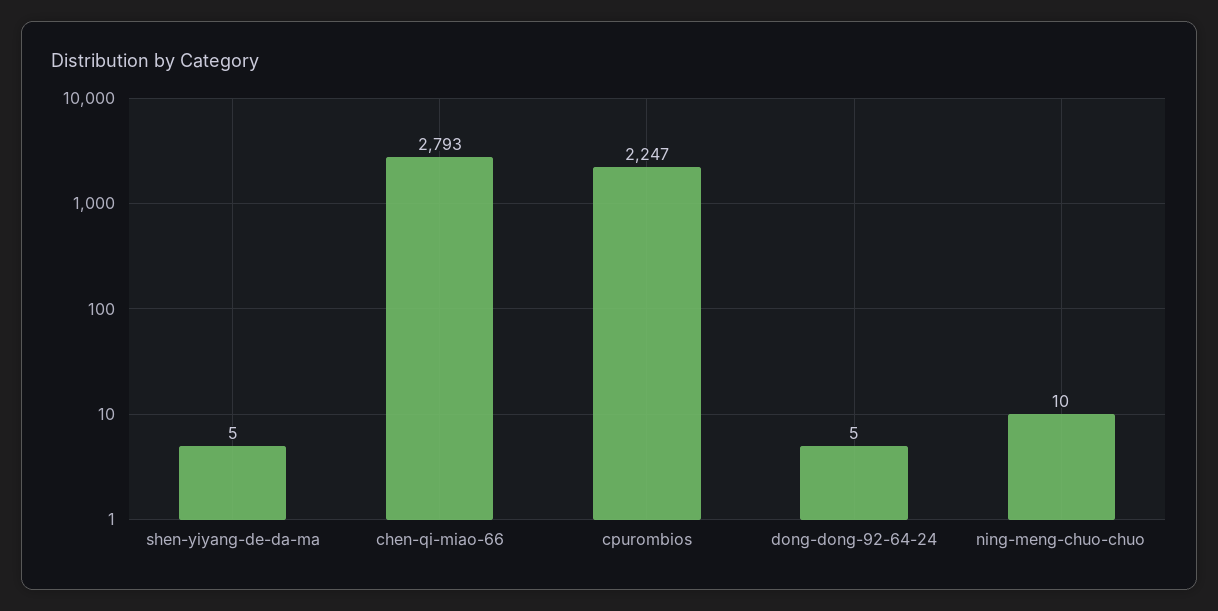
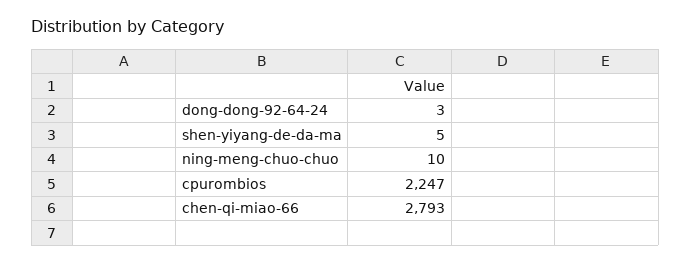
  {
    "shen-yiyang-de-da-ma": 5,
    "chen-qi-miao-66": 2793,
    "cpurombios": 2247,
-   "dong-dong-92-64-24": 5,
+   "dong-dong-92-64-24": 3,
    "ning-meng-chuo-chuo": 10
  }

